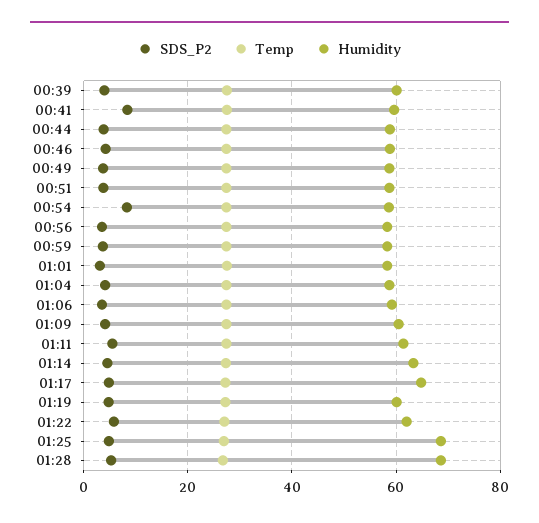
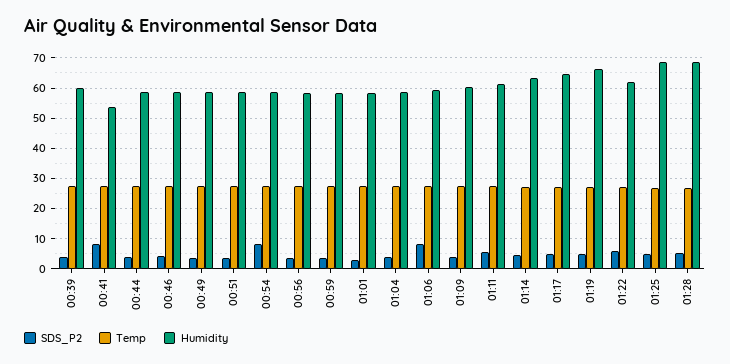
  {
    "SDS_P2": {
      "00:39": 4,
      "00:41": 8,
      "00:44": 4,
      "00:46": 4,
      "00:49": 4,
      "00:51": 4,
      "00:54": 8,
      "00:56": 4,
      "00:59": 4,
      "01:01": 4,
      "01:04": 4,
-     "01:06": 4,
+     "01:06": 8,
      "01:09": 4,
      "01:11": 6,
      "01:14": 4,
      "01:17": 4,
      "01:19": 4,
      "01:22": 6,
      "01:25": 4,
      "01:28": 6
    },
    "Temp": {
      "00:39": 28,
      "00:41": 28,
      "00:44": 28,
      "00:46": 28,
      "00:49": 28,
      "00:51": 28,
      "00:54": 28,
      "00:56": 28,
      "00:59": 28,
      "01:01": 28,
      "01:04": 28,
      "01:06": 28,
      "01:09": 28,
      "01:11": 28,
      "01:14": 28,
      "01:17": 28,
      "01:19": 28,
      "01:22": 28,
      "01:25": 26,
      "01:28": 26
    },
    "Humidity": {
      "00:39": 60,
-     "00:41": 60,
+     "00:41": 54,
      "00:44": 58,
      "00:46": 58,
      "00:49": 58,
      "00:51": 58,
      "00:54": 58,
      "00:56": 58,
      "00:59": 58,
      "01:01": 58,
      "01:04": 58,
      "01:06": 60,
      "01:09": 60,
      "01:11": 62,
      "01:14": 64,
      "01:17": 64,
-     "01:19": 60,
+     "01:19": 66,
      "01:22": 62,
      "01:25": 68,
      "01:28": 68
    }
  }

